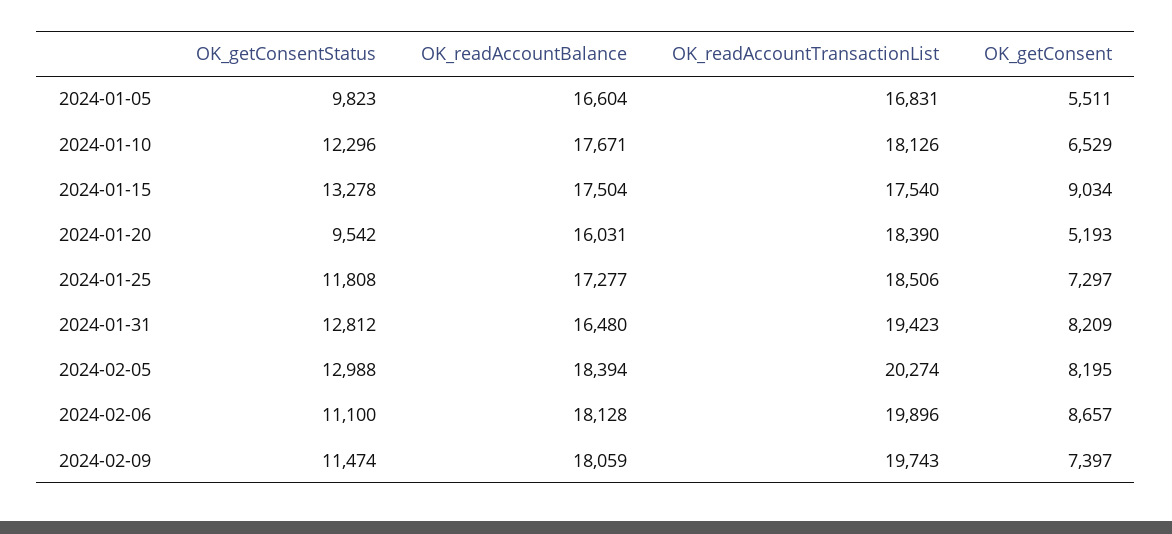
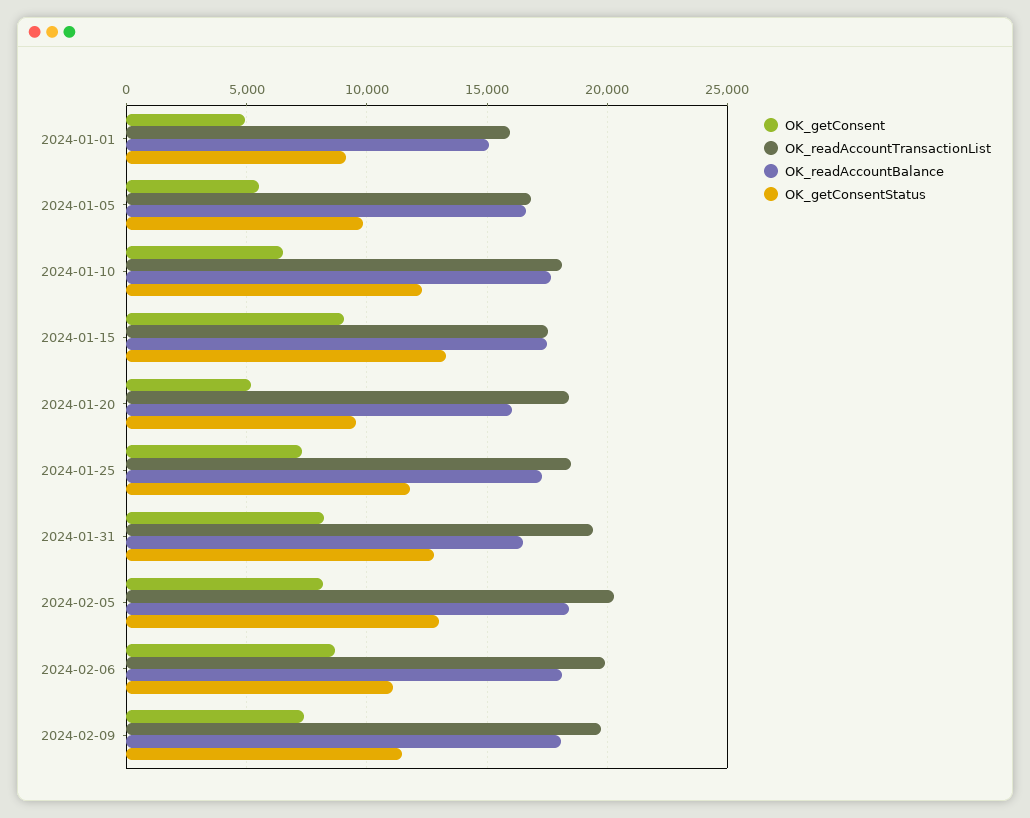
  {
    "OK_getConsentStatus": {
      "2024-01-05": 9823,
      "2024-01-10": 12296,
      "2024-01-15": 13278,
      "2024-01-20": 9542,
      "2024-01-25": 11808,
      "2024-01-31": 12812,
      "2024-02-05": 12988,
      "2024-02-06": 11100,
-     "2024-02-09": 11474
+     "2024-02-09": 11474,
+     "2024-01-01": 9000
    },
    "OK_readAccountBalance": {
      "2024-01-05": 16604,
      "2024-01-10": 17671,
      "2024-01-15": 17504,
      "2024-01-20": 16031,
      "2024-01-25": 17277,
      "2024-01-31": 16480,
      "2024-02-05": 18394,
      "2024-02-06": 18128,
-     "2024-02-09": 18059
+     "2024-02-09": 18059,
+     "2024-01-01": 15000
    },
    "OK_readAccountTransactionList": {
      "2024-01-05": 16831,
      "2024-01-10": 18126,
      "2024-01-15": 17540,
      "2024-01-20": 18390,
      "2024-01-25": 18506,
      "2024-01-31": 19423,
      "2024-02-05": 20274,
      "2024-02-06": 19896,
-     "2024-02-09": 19743
+     "2024-02-09": 19743,
+     "2024-01-01": 16000
    },
    "OK_getConsent": {
      "2024-01-05": 5511,
      "2024-01-10": 6529,
      "2024-01-15": 9034,
      "2024-01-20": 5193,
      "2024-01-25": 7297,
      "2024-01-31": 8209,
      "2024-02-05": 8195,
      "2024-02-06": 8657,
-     "2024-02-09": 7397
+     "2024-02-09": 7397,
+     "2024-01-01": 5000
    }
  }

